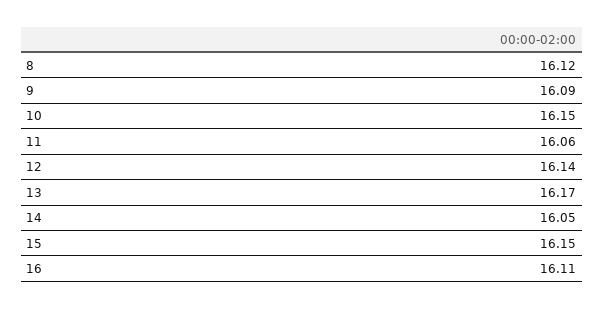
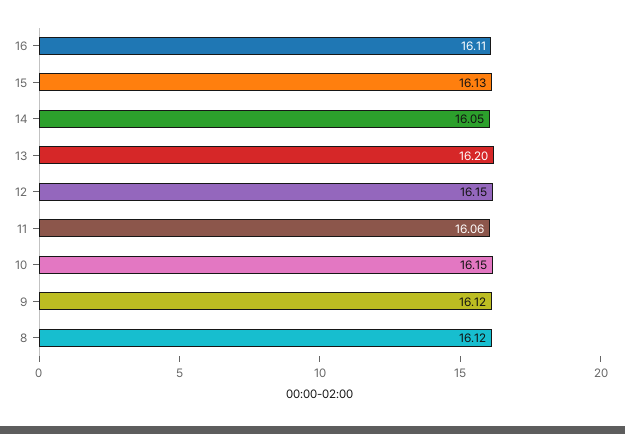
  {
    "8": 16.12,
-   "9": 16.09,
+   "9": 16.12,
    "10": 16.15,
    "11": 16.06,
-   "12": 16.14,
+   "12": 16.15,
-   "13": 16.17,
+   "13": 16.2,
    "14": 16.05,
-   "15": 16.15,
+   "15": 16.13,
    "16": 16.11
  }

